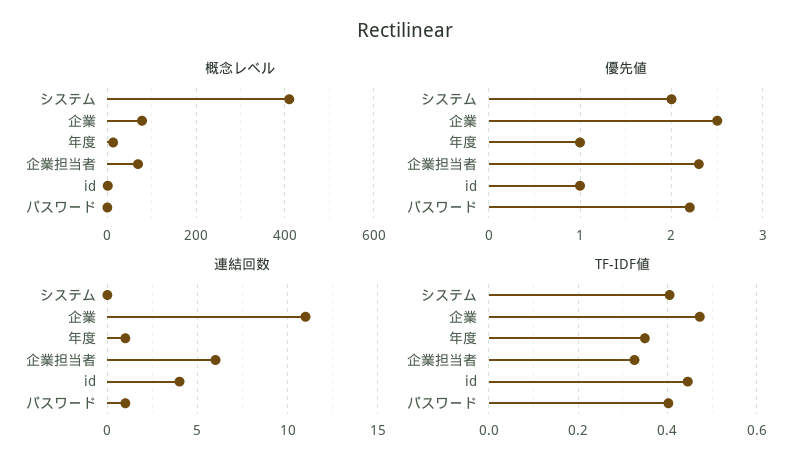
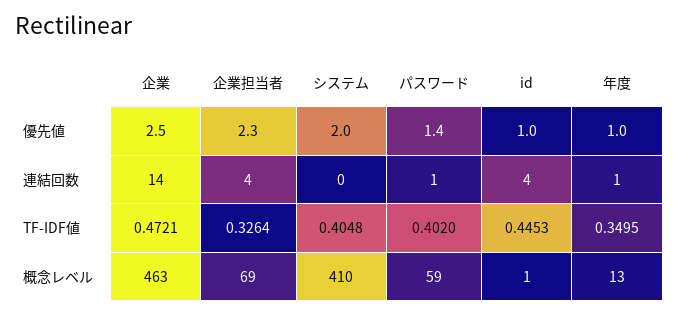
  {
    "概念レベル": {
      "システム": 410,
-     "企業": 80,
+     "企業": 463,
      "年度": 13,
      "企業担当者": 69,
      "id": 1,
-     "パスワード": 0
+     "パスワード": 59
    },
    "優先値": {
      "システム": 2,
      "企業": 2.5,
      "年度": 1,
      "企業担当者": 2.3,
      "id": 1,
-     "パスワード": 2.2
+     "パスワード": 1.4
    },
    "連結回数": {
      "システム": 0,
-     "企業": 11,
+     "企業": 14,
      "年度": 1,
-     "企業担当者": 6,
+     "企業担当者": 4,
      "id": 4,
      "パスワード": 1
    },
    "TF-IDF値": {
      "システム": 0.4048,
      "企業": 0.4721,
      "年度": 0.3495,
      "企業担当者": 0.3264,
      "id": 0.4453,
      "パスワード": 0.402
    }
  }

